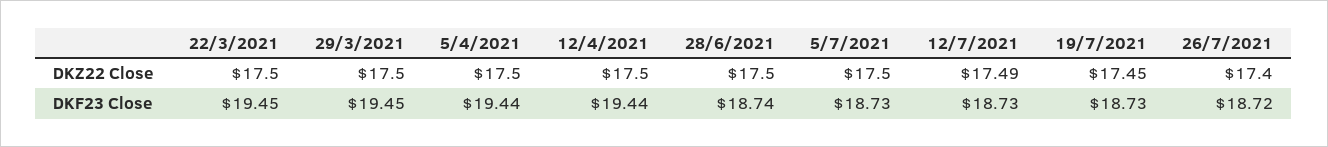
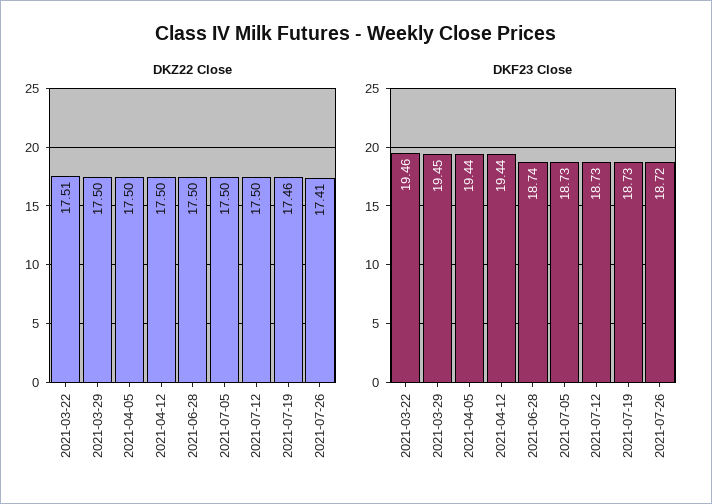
  {
    "DKZ22 Close": {
-     "22/3/2021": 17.5,
+     "22/3/2021": 17.51,
      "29/3/2021": 17.5,
      "5/4/2021": 17.5,
      "12/4/2021": 17.5,
      "28/6/2021": 17.5,
      "5/7/2021": 17.5,
-     "12/7/2021": 17.49,
+     "12/7/2021": 17.5,
-     "19/7/2021": 17.45,
+     "19/7/2021": 17.46,
-     "26/7/2021": 17.4
+     "26/7/2021": 17.41
    },
    "DKF23 Close": {
-     "22/3/2021": 19.45,
+     "22/3/2021": 19.46,
      "29/3/2021": 19.45,
      "5/4/2021": 19.44,
      "12/4/2021": 19.44,
      "28/6/2021": 18.74,
      "5/7/2021": 18.73,
      "12/7/2021": 18.73,
      "19/7/2021": 18.73,
      "26/7/2021": 18.72
    }
  }

